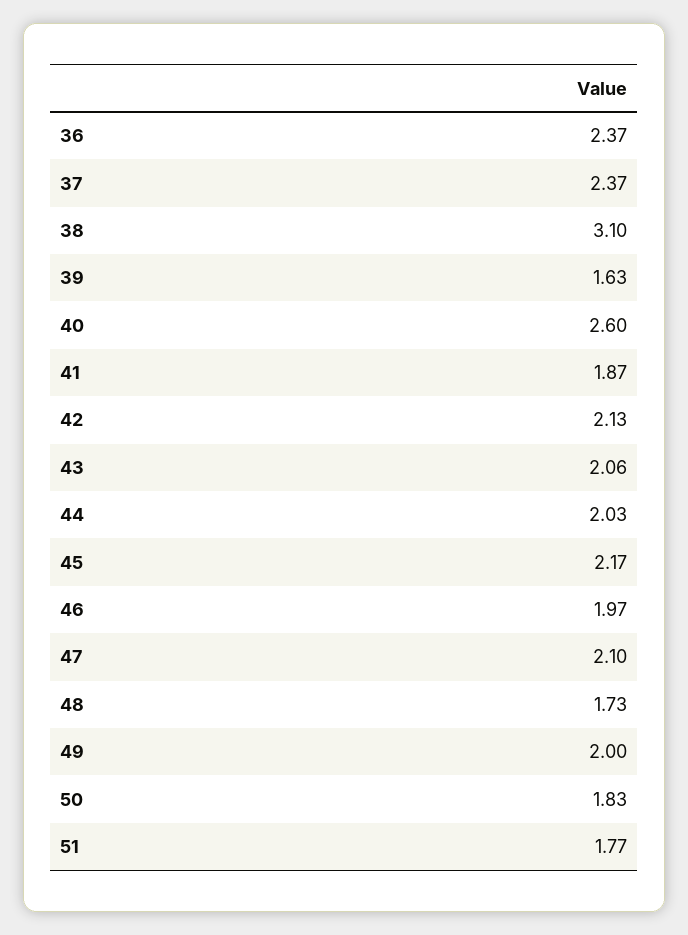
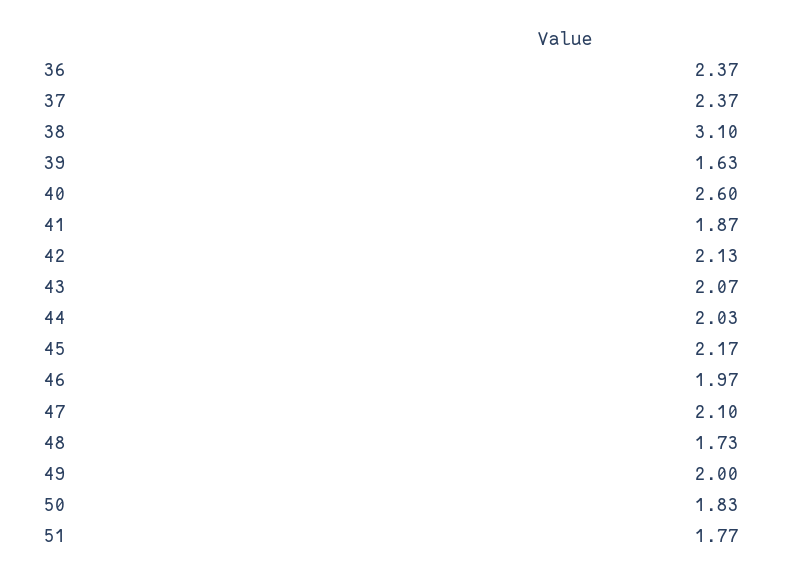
  {
    "36": 2.37,
    "37": 2.37,
    "38": 3.1,
    "39": 1.63,
    "40": 2.6,
    "41": 1.87,
    "42": 2.13,
-   "43": 2.06,
+   "43": 2.07,
    "44": 2.03,
    "45": 2.17,
    "46": 1.97,
    "47": 2.1,
    "48": 1.73,
    "49": 2,
    "50": 1.83,
    "51": 1.77
  }

